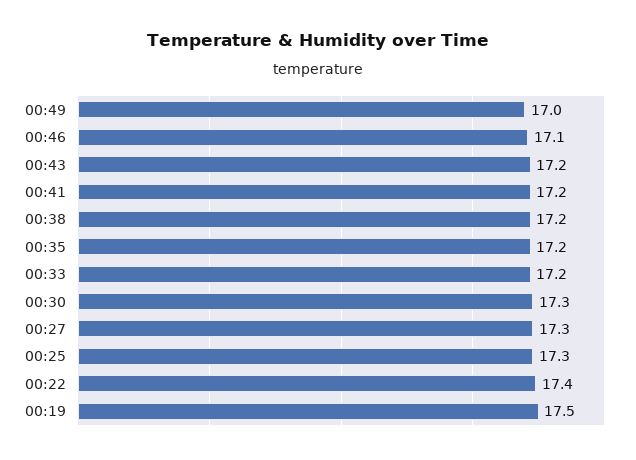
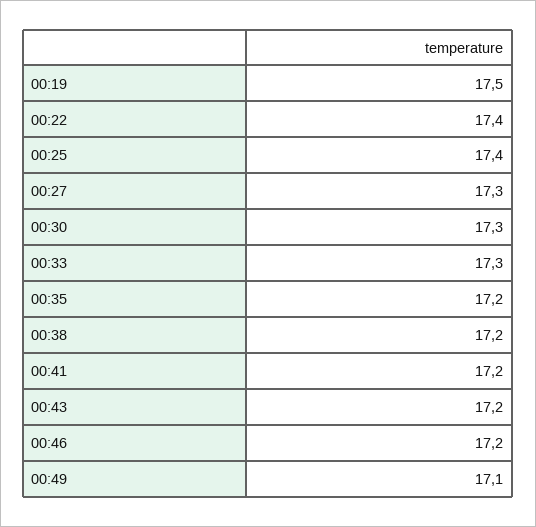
  {
-   "00:49": 17,
+   "00:49": 17.1,
-   "00:46": 17.1,
+   "00:46": 17.2,
    "00:43": 17.2,
    "00:41": 17.2,
    "00:38": 17.2,
    "00:35": 17.2,
-   "00:33": 17.2,
+   "00:33": 17.3,
    "00:30": 17.3,
    "00:27": 17.3,
-   "00:25": 17.3,
+   "00:25": 17.4,
    "00:22": 17.4,
    "00:19": 17.5
  }

